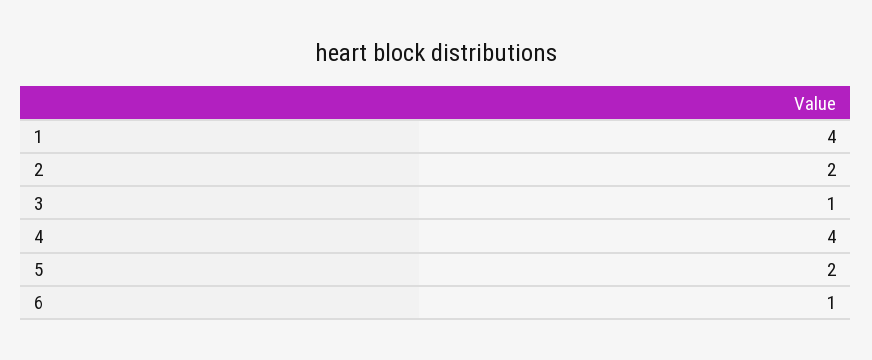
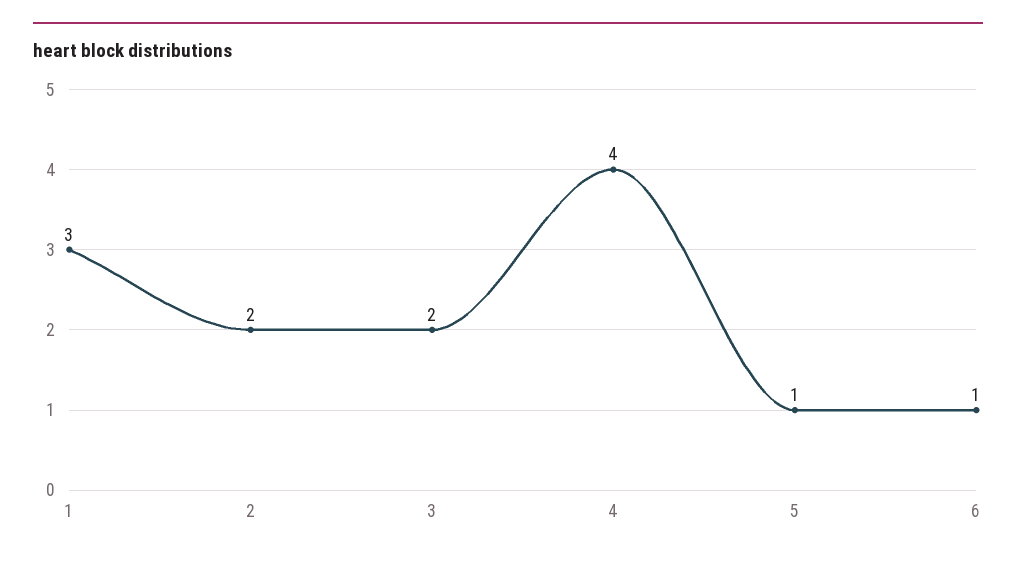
  {
-   "1": 4,
+   "1": 3,
    "2": 2,
-   "3": 1,
+   "3": 2,
    "4": 4,
-   "5": 2,
+   "5": 1,
    "6": 1
  }

